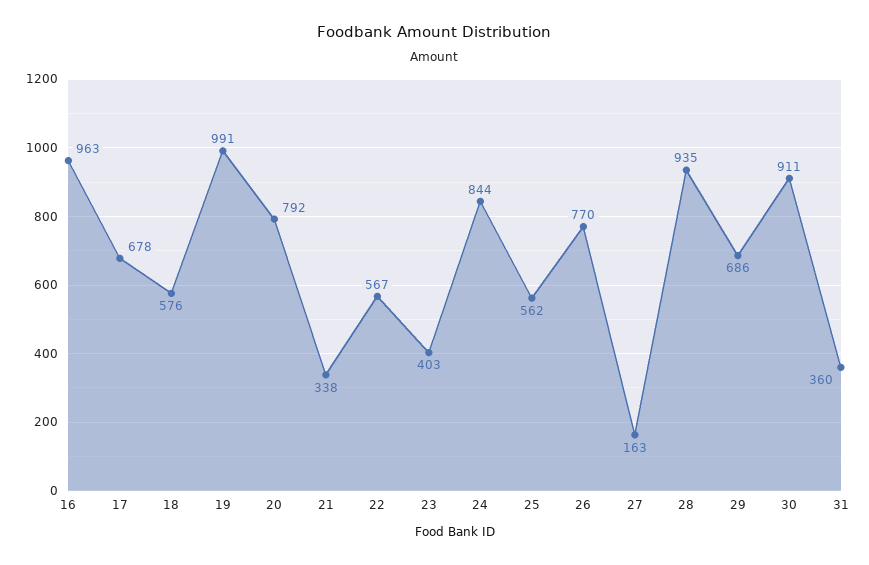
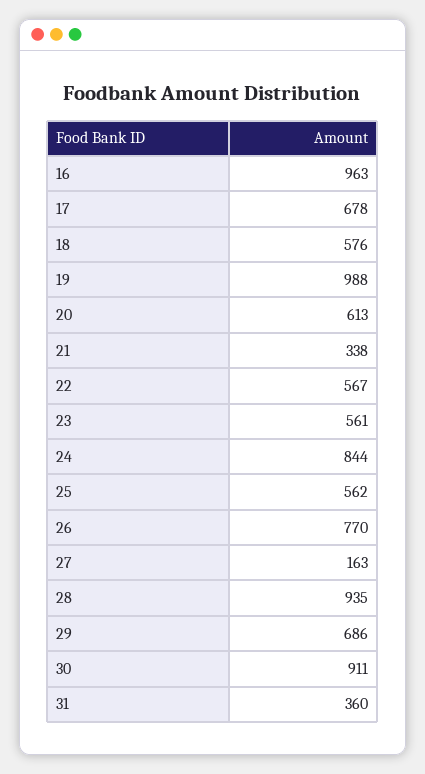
  {
    "16": 963,
    "17": 678,
    "18": 576,
-   "19": 991,
+   "19": 988,
-   "20": 792,
+   "20": 613,
    "21": 338,
    "22": 567,
-   "23": 403,
+   "23": 561,
    "24": 844,
    "25": 562,
    "26": 770,
    "27": 163,
    "28": 935,
    "29": 686,
    "30": 911,
    "31": 360
  }

